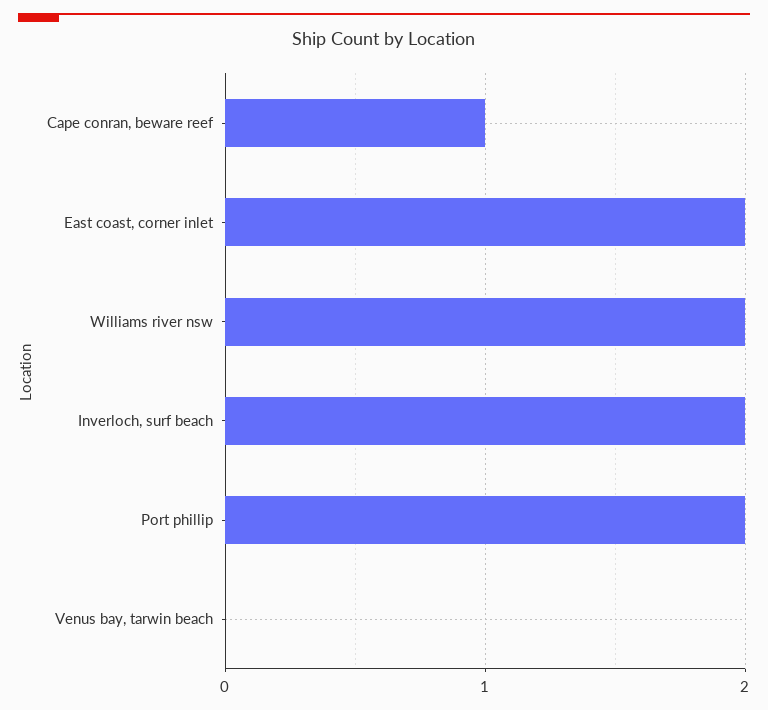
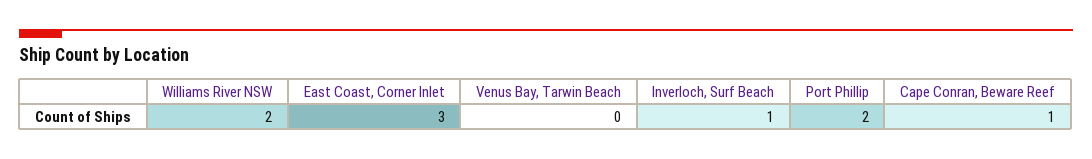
  {
    "Cape conran, beware reef": 1,
-   "East coast, corner inlet": 2,
+   "East coast, corner inlet": 3,
    "Williams river nsw": 2,
-   "Inverloch, surf beach": 2,
+   "Inverloch, surf beach": 1,
    "Port phillip": 2,
    "Venus bay, tarwin beach": 0
  }

